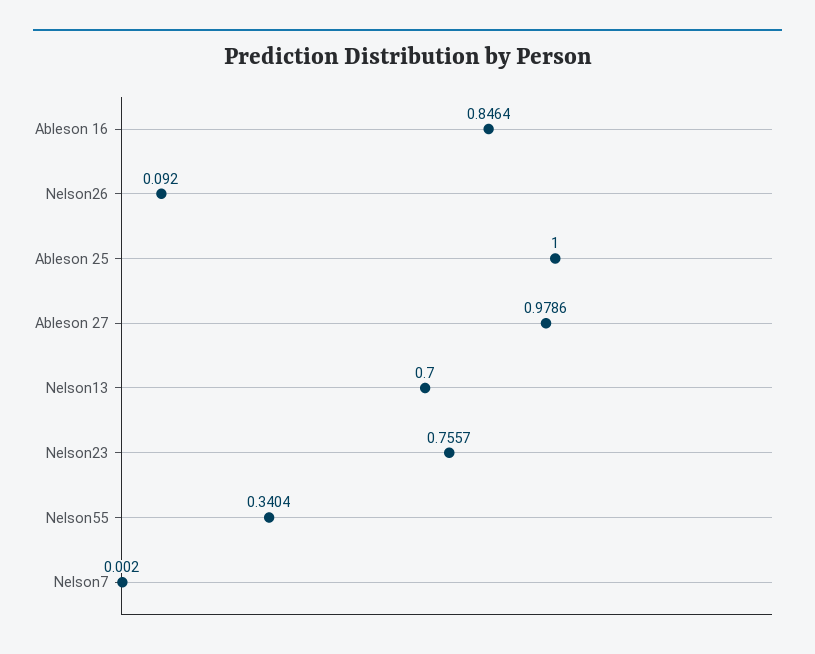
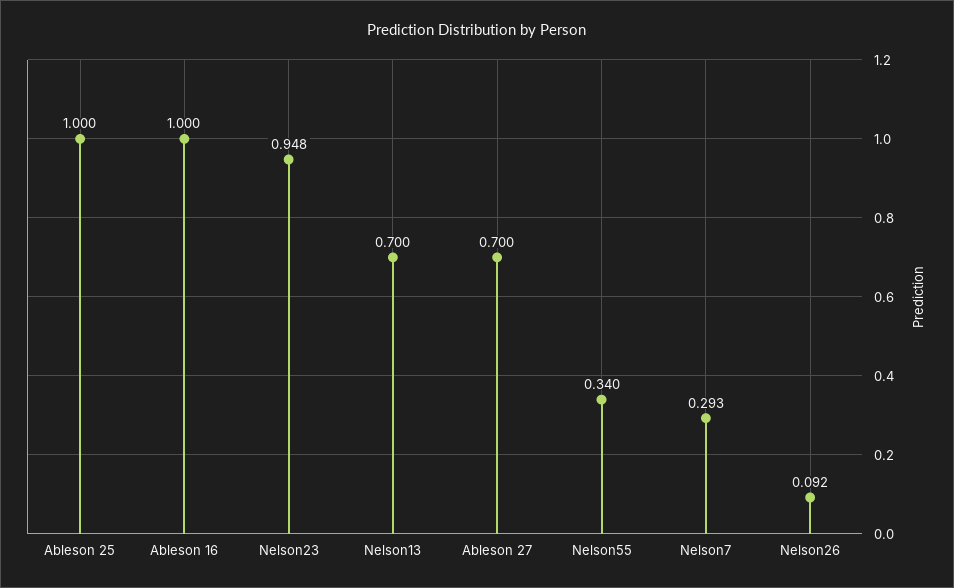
  {
-   "Ableson 16": 0.8464,
+   "Ableson 16": 1,
    "Nelson26": 0.092,
    "Ableson 25": 1,
-   "Ableson 27": 0.9786,
+   "Ableson 27": 0.7,
    "Nelson13": 0.7,
-   "Nelson23": 0.7557,
+   "Nelson23": 0.948,
    "Nelson55": 0.3404,
-   "Nelson7": 0.002
+   "Nelson7": 0.293
  }

